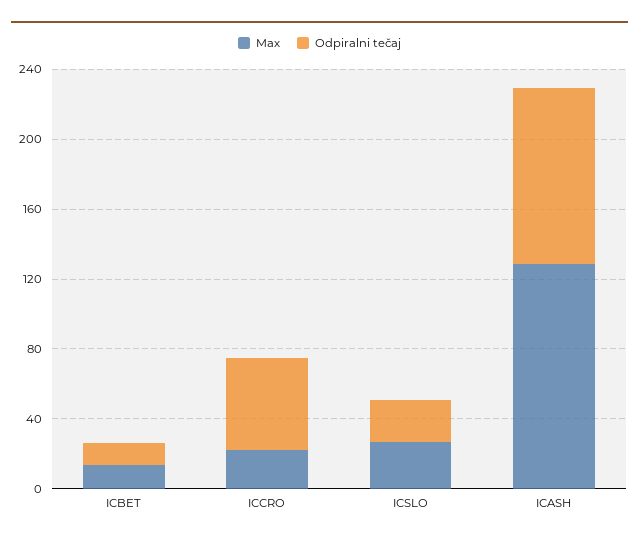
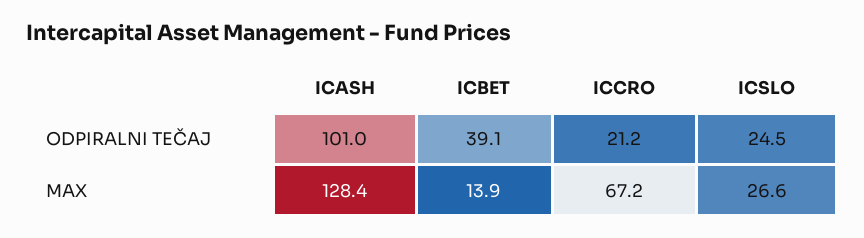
  {
    "Max": {
      "ICBET": 13.9,
-     "ICCRO": 20,
+     "ICCRO": 67.2,
      "ICSLO": 26.6,
      "ICASH": 128.4
    },
    "Odpiralni tečaj": {
-     "ICBET": 10,
+     "ICBET": 39.1,
-     "ICCRO": 50,
+     "ICCRO": 21.2,
      "ICSLO": 24.5,
      "ICASH": 101
    }
  }

